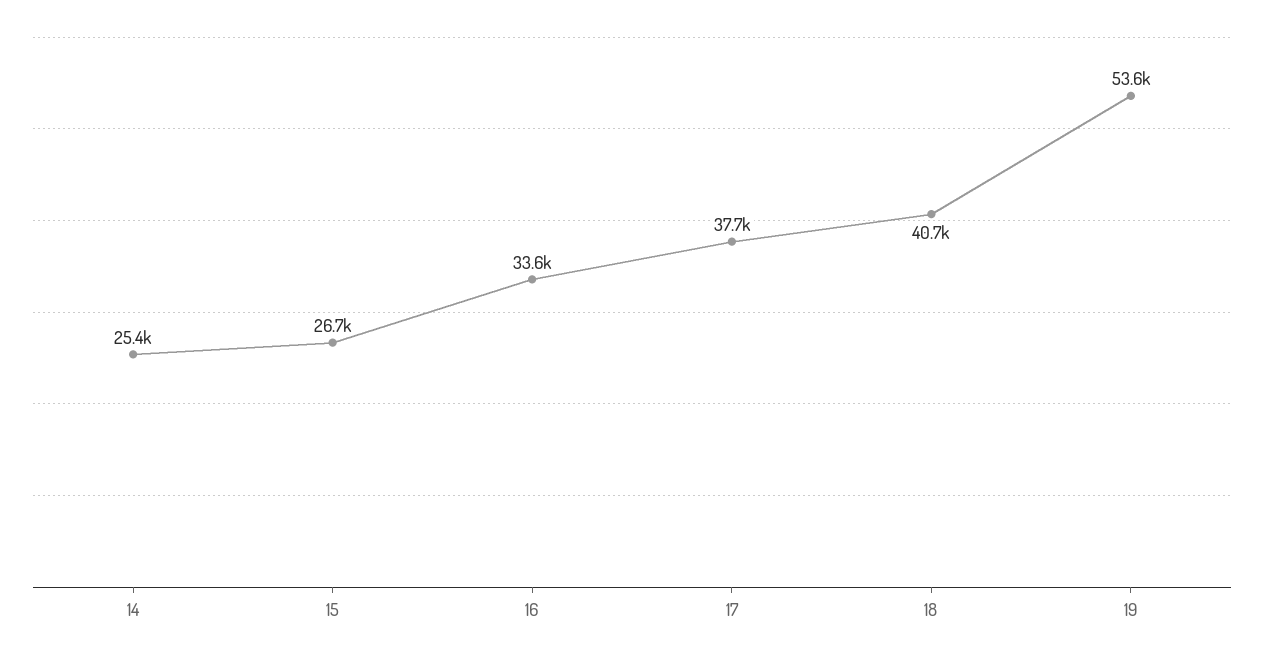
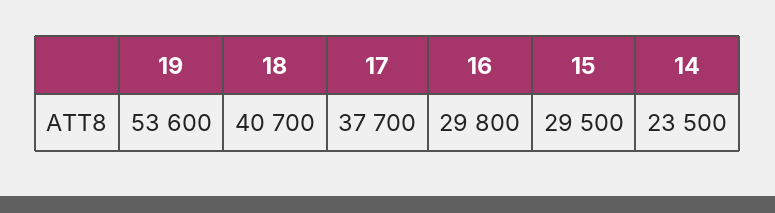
  {
-   "14": 25400,
+   "14": 23500,
-   "15": 26700,
+   "15": 29500,
-   "16": 33600,
+   "16": 29800,
    "17": 37700,
    "18": 40700,
    "19": 53600
  }

